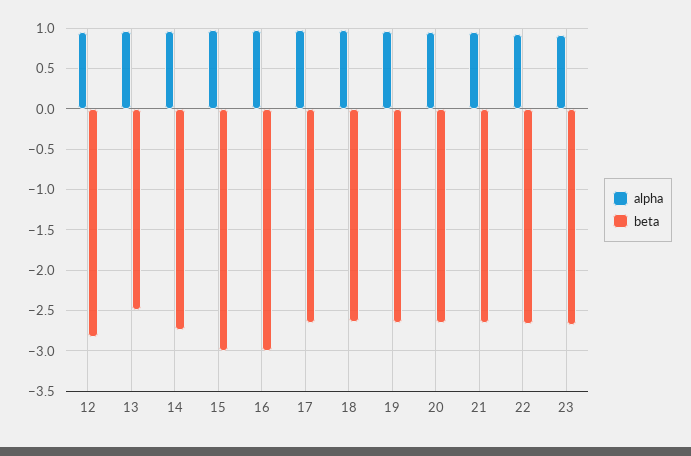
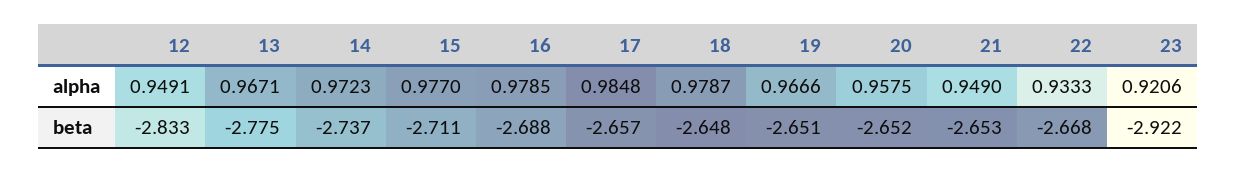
  {
    "alpha": {
      "12": 0.9491,
      "13": 0.9671,
      "14": 0.9723,
      "15": 0.977,
      "16": 0.9785,
      "17": 0.9848,
      "18": 0.9787,
      "19": 0.9666,
      "20": 0.9575,
      "21": 0.949,
      "22": 0.9333,
      "23": 0.9206
    },
    "beta": {
      "12": -2.833,
-     "13": -2.5,
+     "13": -2.775,
      "14": -2.737,
-     "15": -3,
+     "15": -2.711,
-     "16": -3,
+     "16": -2.688,
      "17": -2.657,
      "18": -2.648,
      "19": -2.651,
      "20": -2.652,
      "21": -2.653,
      "22": -2.668,
-     "23": -2.7
+     "23": -2.922
    }
  }

